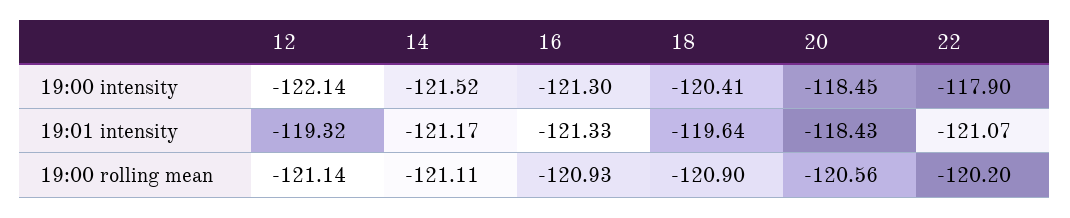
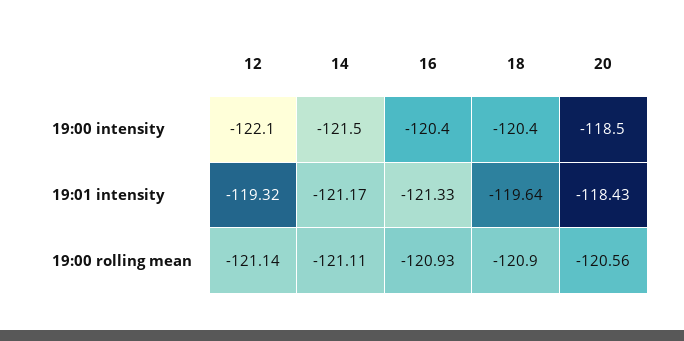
  {
    "12": {
      "19:00 intensity": -122.14,
      "19:01 intensity": -119.32,
      "19:00 rolling mean": -121.14
    },
    "14": {
      "19:00 intensity": -121.52,
      "19:01 intensity": -121.17,
      "19:00 rolling mean": -121.11
    },
    "16": {
-     "19:00 intensity": -121.3,
+     "19:00 intensity": -120.4,
      "19:01 intensity": -121.33,
      "19:00 rolling mean": -120.93
    },
    "18": {
      "19:00 intensity": -120.41,
      "19:01 intensity": -119.64,
      "19:00 rolling mean": -120.9
    },
    "20": {
      "19:00 intensity": -118.45,
      "19:01 intensity": -118.43,
      "19:00 rolling mean": -120.56
-   },
+   }
-   "22": {
-     "19:00 intensity": -117.9,
-     "19:01 intensity": -121.07,
-     "19:00 rolling mean": -120.2
-   }
  }

